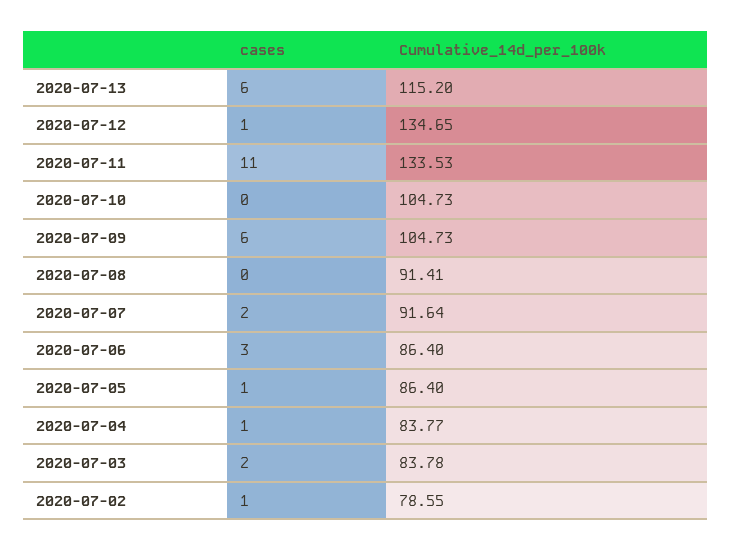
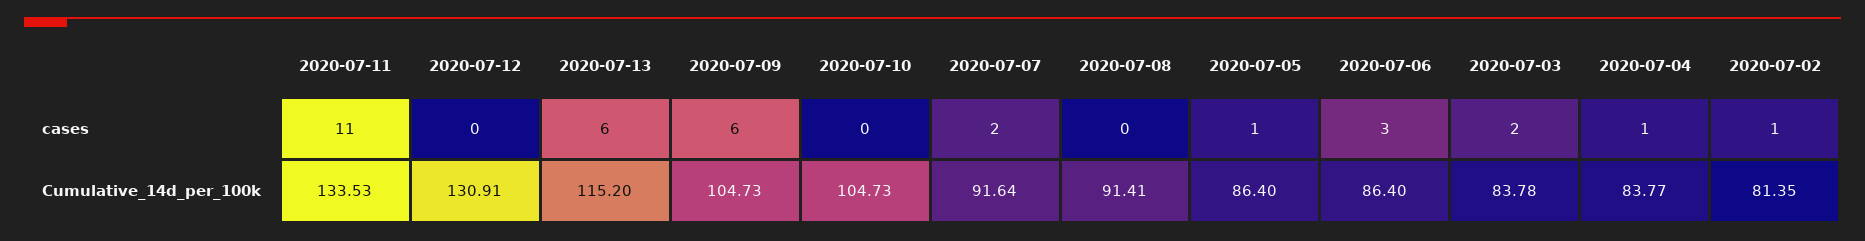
  {
    "cases": {
      "2020-07-13": 6,
-     "2020-07-12": 1,
+     "2020-07-12": 0,
      "2020-07-11": 11,
      "2020-07-10": 0,
      "2020-07-09": 6,
      "2020-07-08": 0,
      "2020-07-07": 2,
      "2020-07-06": 3,
      "2020-07-05": 1,
      "2020-07-04": 1,
      "2020-07-03": 2,
      "2020-07-02": 1
    },
    "Cumulative_14d_per_100k": {
      "2020-07-13": 115.2,
-     "2020-07-12": 134.65,
+     "2020-07-12": 130.91,
      "2020-07-11": 133.53,
      "2020-07-10": 104.73,
      "2020-07-09": 104.73,
      "2020-07-08": 91.41,
      "2020-07-07": 91.64,
      "2020-07-06": 86.4,
      "2020-07-05": 86.4,
      "2020-07-04": 83.77,
      "2020-07-03": 83.78,
-     "2020-07-02": 78.55
+     "2020-07-02": 81.35
    }
  }

